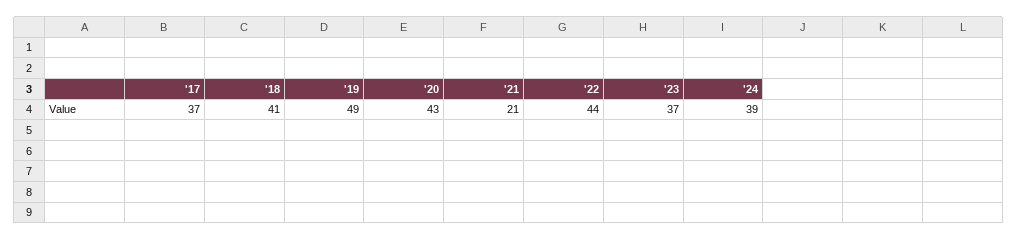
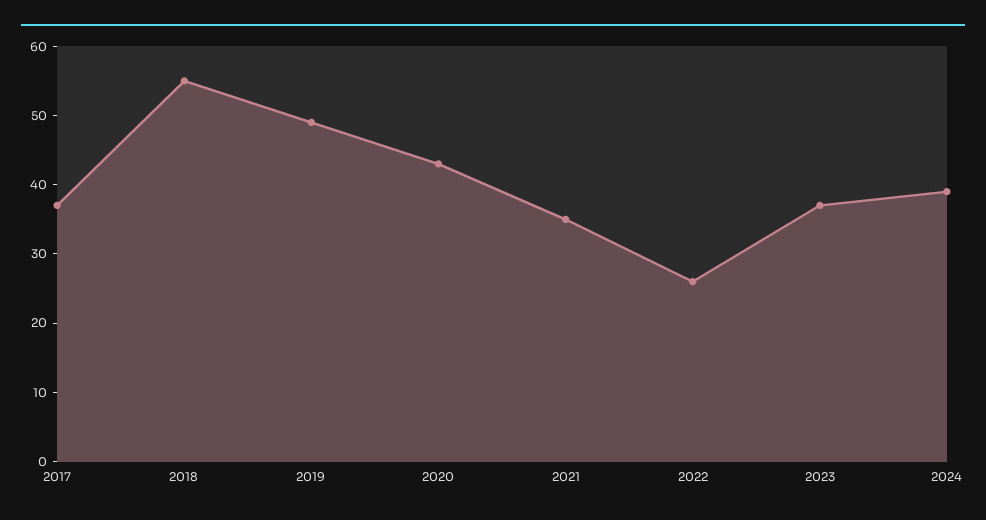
  {
    "'17": 37,
-   "'18": 41,
+   "'18": 55,
    "'19": 49,
    "'20": 43,
-   "'21": 21,
+   "'21": 35,
-   "'22": 44,
+   "'22": 25,
    "'23": 37,
    "'24": 39
  }

